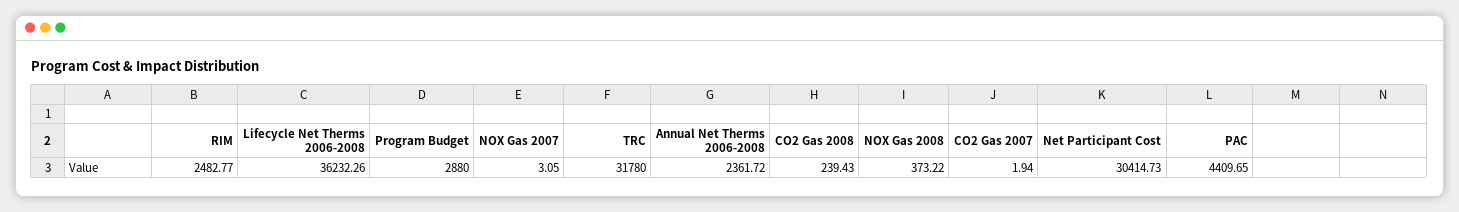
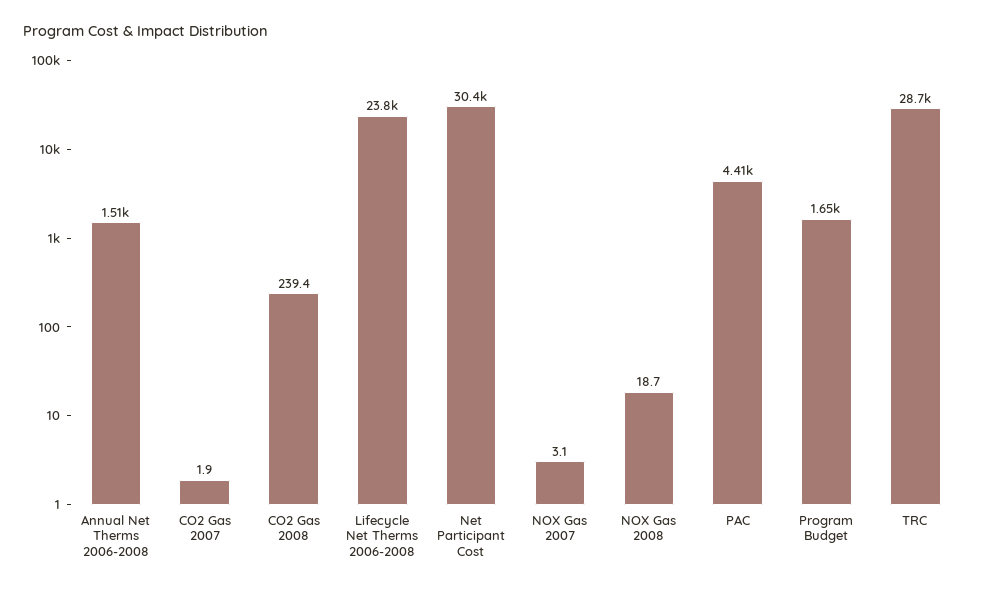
  {
-   "RIM": 2482.77,
-   "Lifecycle Net Therms 2006-2008": 36232.26,
+   "Lifecycle Net Therms 2006-2008": 23800,
-   "Program Budget": 2880,
+   "Program Budget": 1650,
    "NOX Gas 2007": 3.05,
-   "TRC": 31780,
+   "TRC": 28700,
-   "Annual Net Therms 2006-2008": 2361.72,
+   "Annual Net Therms 2006-2008": 1510,
    "CO2 Gas 2008": 239.43,
-   "NOX Gas 2008": 373.22,
+   "NOX Gas 2008": 18.7,
    "CO2 Gas 2007": 1.94,
    "Net Participant Cost": 30414.73,
    "PAC": 4409.65
  }

